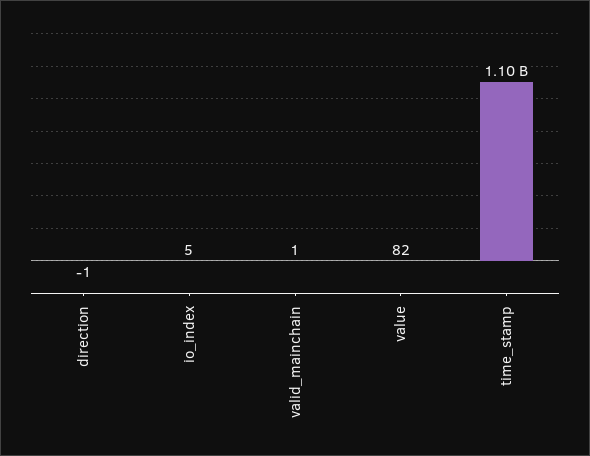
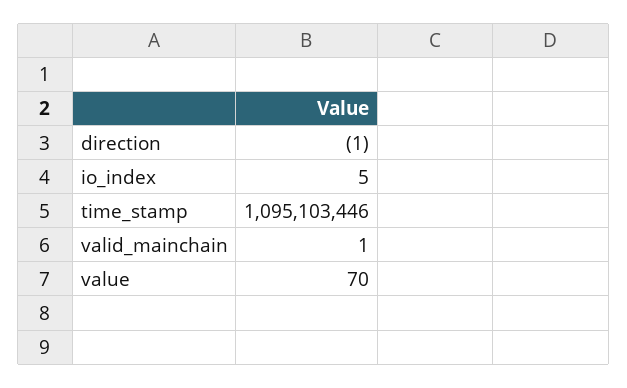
  {
    "direction": -1,
    "io_index": 5,
    "valid_mainchain": 1,
-   "value": 82,
+   "value": 70,
    "time_stamp": 1095103446
  }

